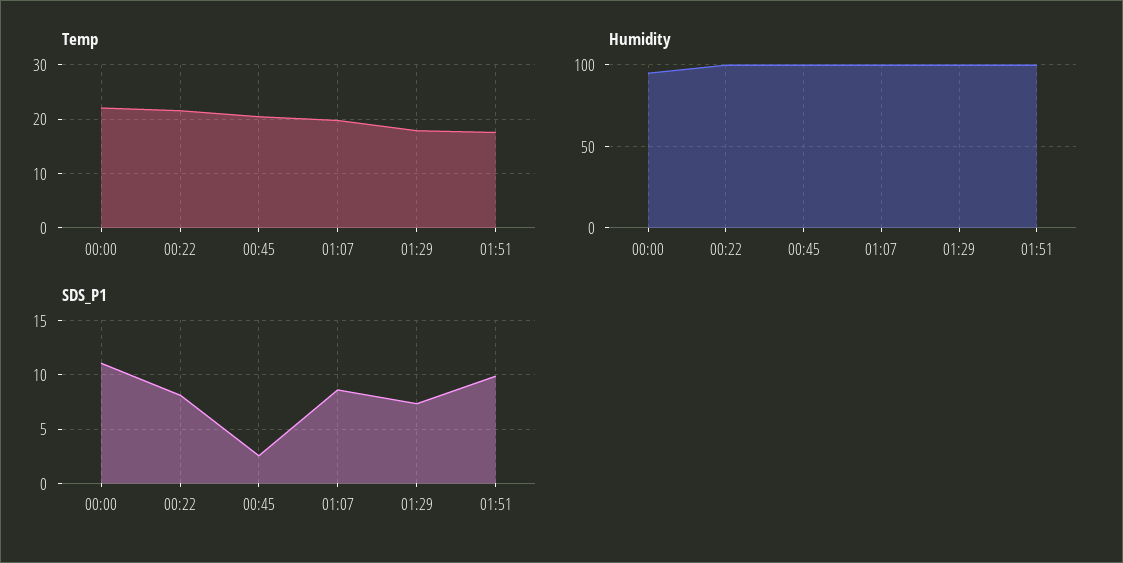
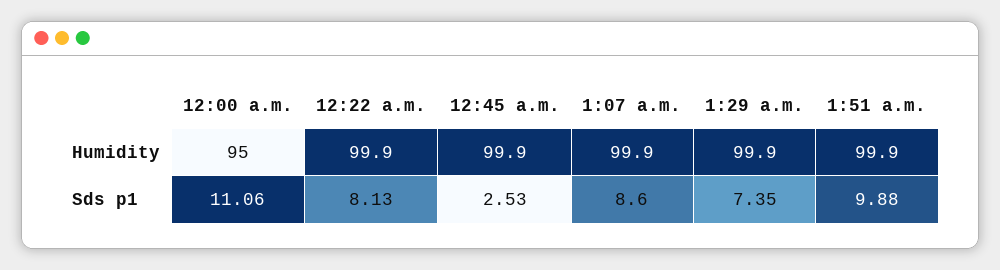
  {
-   "Temp": {
-     "00:00": 22,
-     "00:22": 22,
-     "00:45": 20,
-     "01:07": 20,
-     "01:29": 18,
-     "01:51": 18
-   },
    "Humidity": {
      "00:00": 95,
      "00:22": 99.9,
      "00:45": 99.9,
      "01:07": 99.9,
      "01:29": 99.9,
      "01:51": 99.9
    },
    "SDS_P1": {
      "00:00": 11.06,
      "00:22": 8.13,
      "00:45": 2.53,
      "01:07": 8.6,
      "01:29": 7.35,
      "01:51": 9.88
    }
  }

